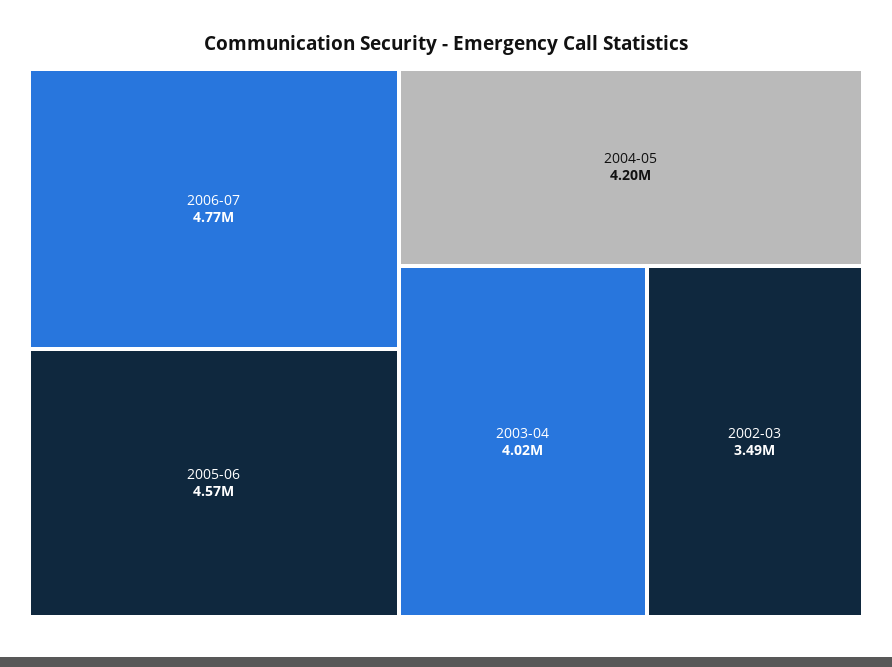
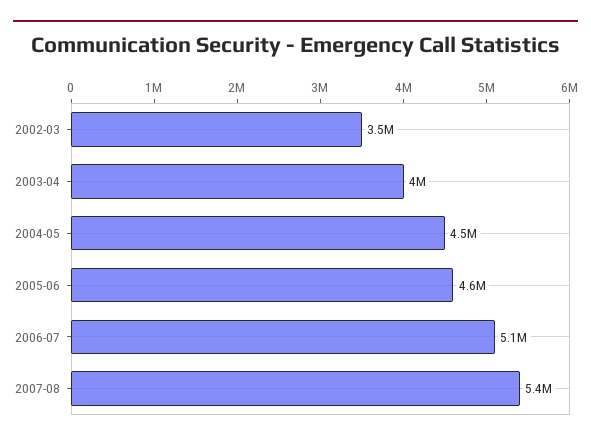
  {
-   "2006-07": 4770000,
+   "2006-07": 5100000,
    "2005-06": 4570000,
-   "2004-05": 4200000,
+   "2004-05": 4500000,
    "2003-04": 4020000,
-   "2002-03": 3490000
+   "2002-03": 3490000,
+   "2007-08": 5400000
  }

